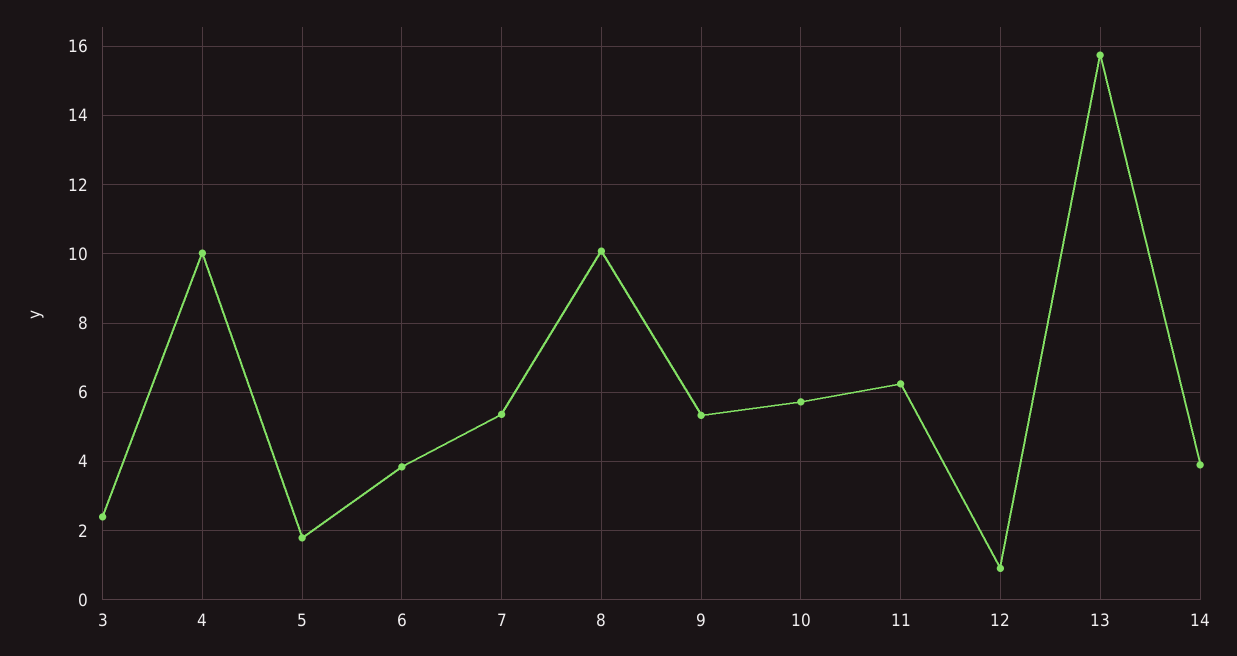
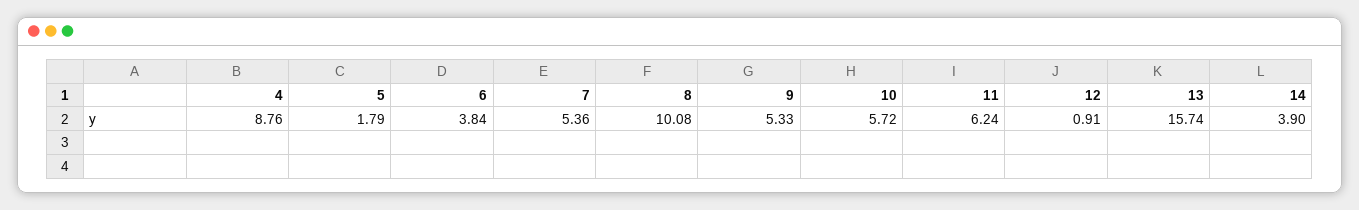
  {
-   "3": 2.4,
-   "4": 10,
+   "4": 8.76,
    "5": 1.79,
    "6": 3.84,
    "7": 5.36,
    "8": 10.08,
    "9": 5.33,
    "10": 5.72,
    "11": 6.24,
    "12": 0.91,
    "13": 15.74,
    "14": 3.9
  }

